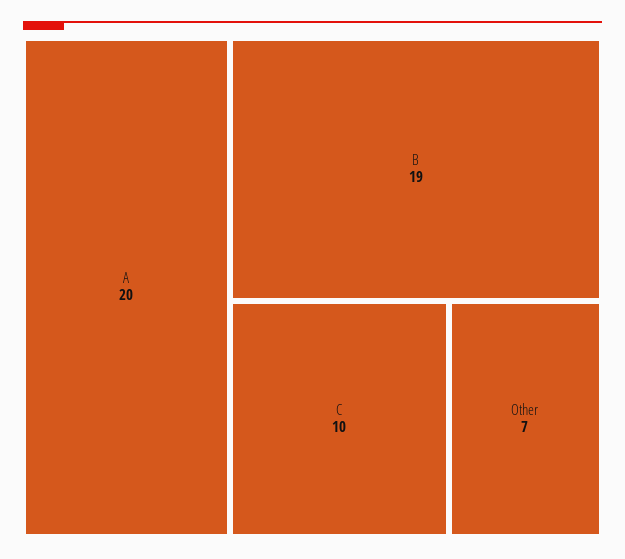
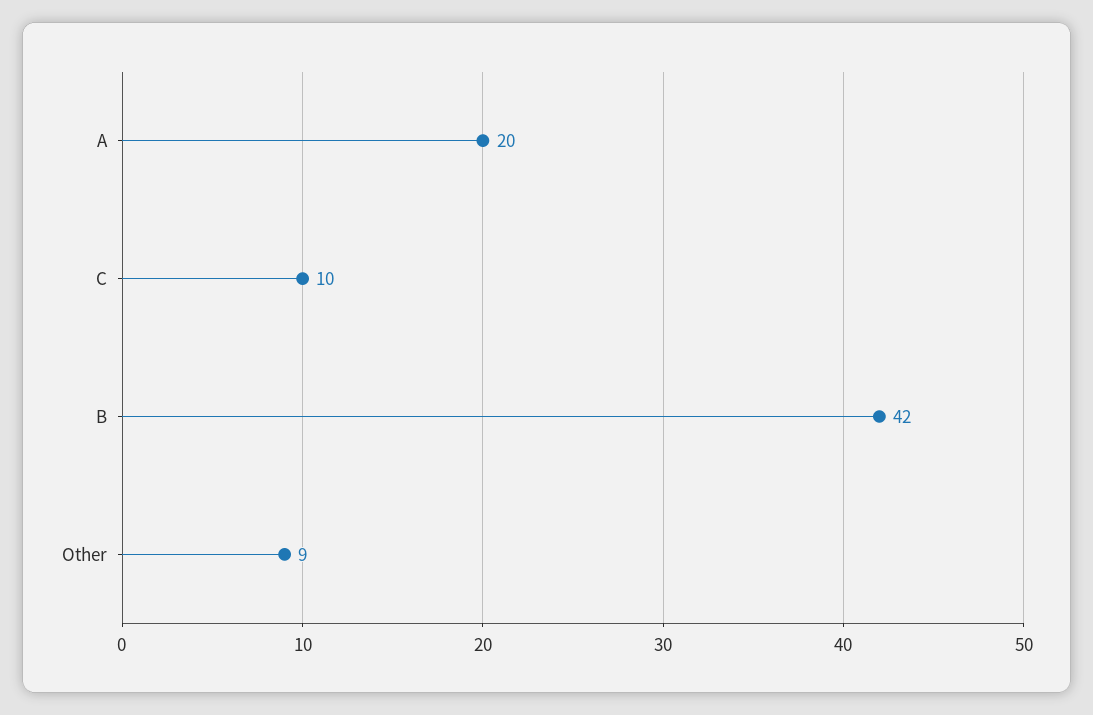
  {
    "A": 20,
-   "B": 19,
+   "B": 42,
    "C": 10,
-   "Other": 7
+   "Other": 9
  }

